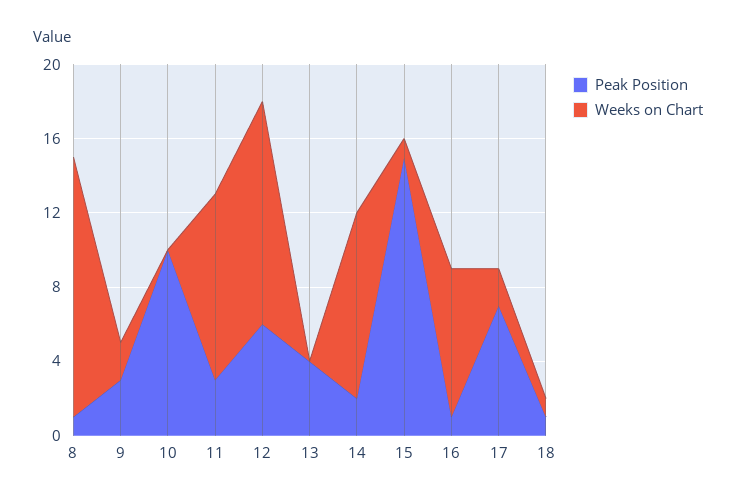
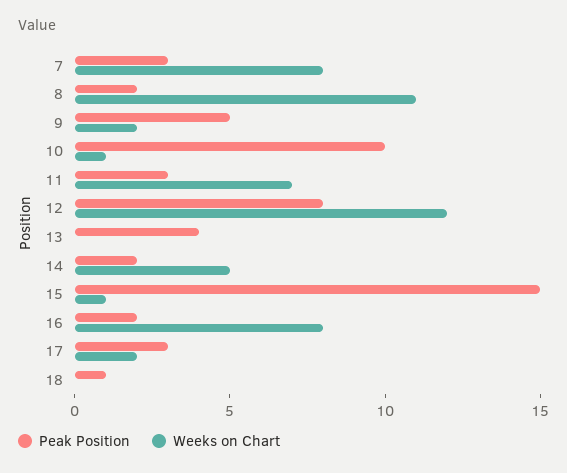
  {
    "Peak Position": {
-     "8": 1,
+     "8": 2,
-     "9": 3,
+     "9": 5,
      "10": 10,
      "11": 3,
-     "12": 6,
+     "12": 8,
      "13": 4,
      "14": 2,
      "15": 15,
-     "16": 1,
+     "16": 2,
-     "17": 7,
+     "17": 3,
-     "18": 1
+     "18": 1,
+     "7": 3
    },
    "Weeks on Chart": {
-     "8": 14,
+     "8": 11,
      "9": 2,
-     "10": 0,
+     "10": 1,
-     "11": 10,
+     "11": 7,
      "12": 12,
      "13": 0,
-     "14": 10,
+     "14": 5,
      "15": 1,
      "16": 8,
      "17": 2,
-     "18": 1
+     "18": 0,
+     "7": 8
    }
  }

